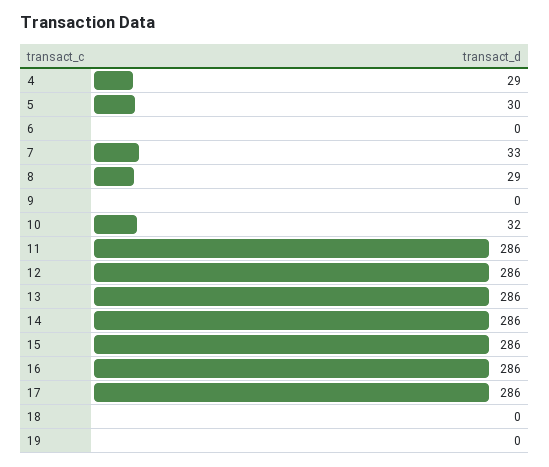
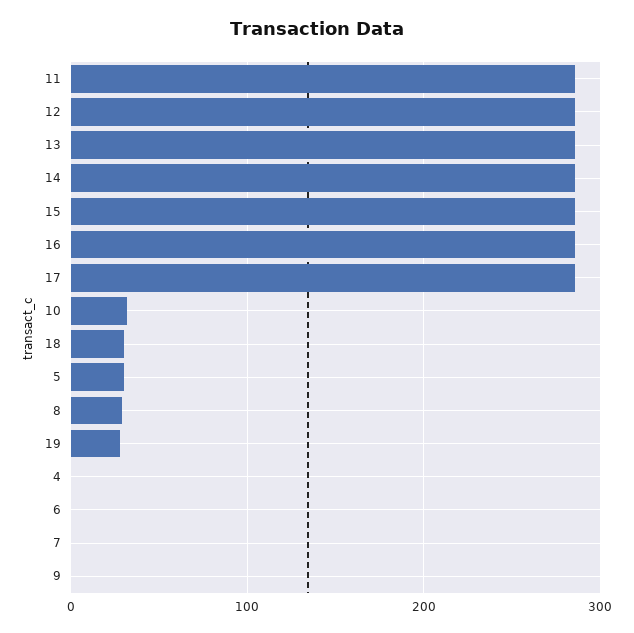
  {
-   "4": 29,
+   "4": 0,
    "5": 30,
    "6": 0,
-   "7": 33,
+   "7": 0,
    "8": 29,
    "9": 0,
    "10": 32,
    "11": 286,
    "12": 286,
    "13": 286,
    "14": 286,
    "15": 286,
    "16": 286,
    "17": 286,
-   "18": 0,
+   "18": 30,
-   "19": 0
+   "19": 30
  }

